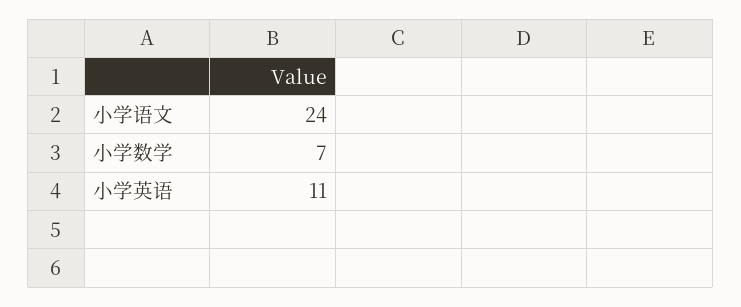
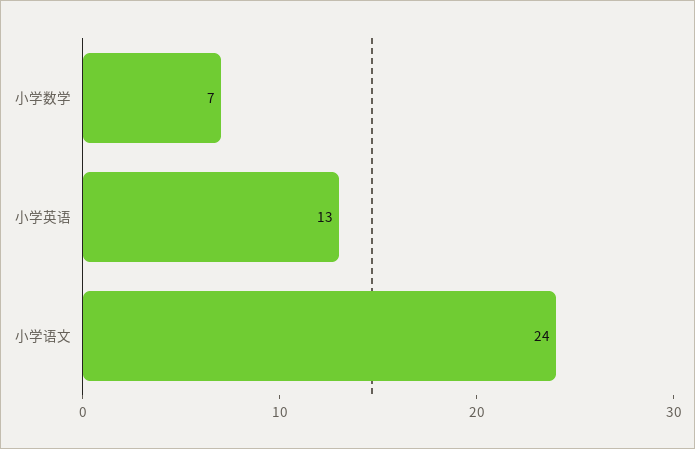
  {
    "小学语文": 24,
    "小学数学": 7,
-   "小学英语": 11
+   "小学英语": 13
  }

